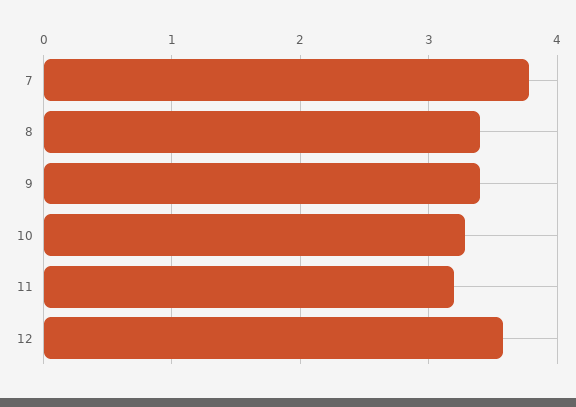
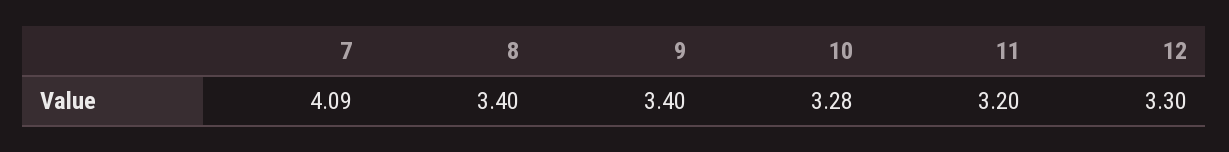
  {
-   "7": 3.8,
+   "7": 4.09,
    "8": 3.4,
    "9": 3.4,
    "10": 3.28,
    "11": 3.2,
-   "12": 3.6
+   "12": 3.3
  }

